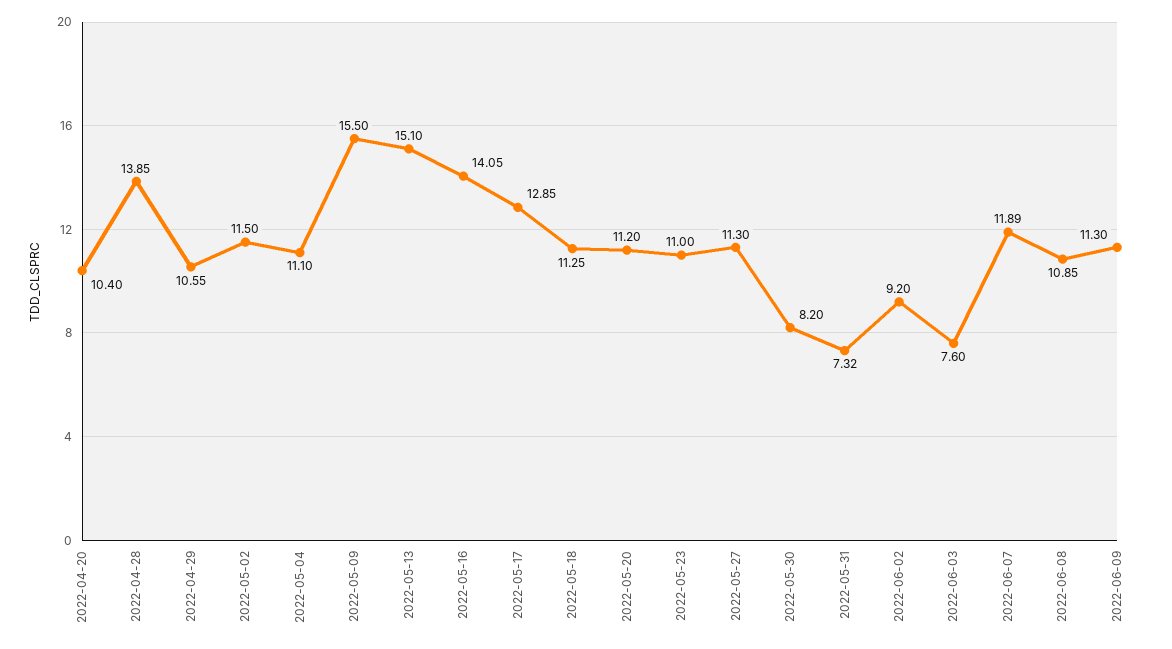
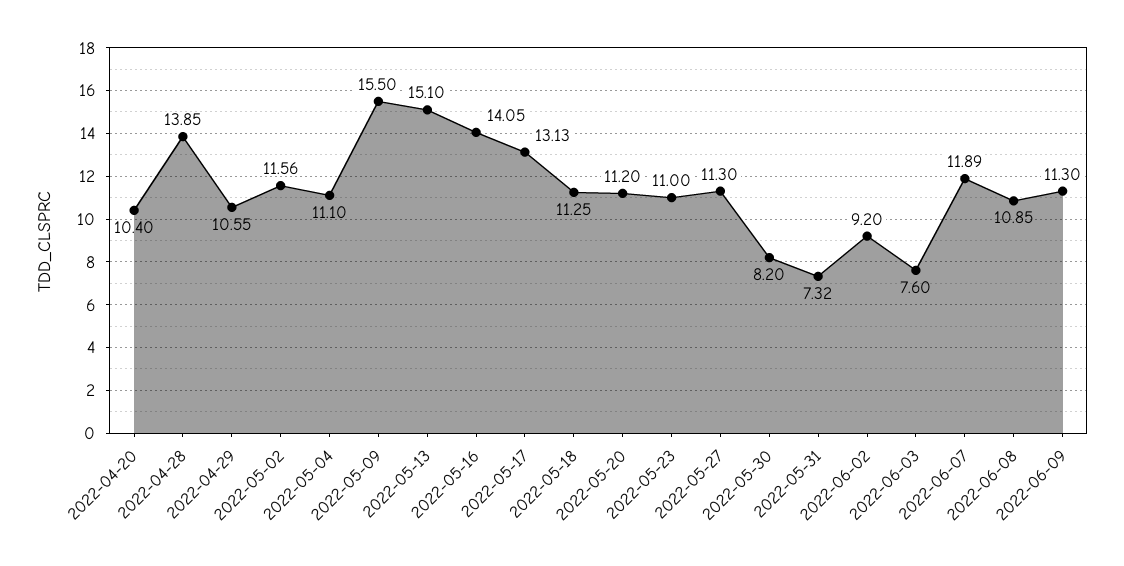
  {
    "2022-04-20": 10.4,
    "2022-04-28": 13.85,
    "2022-04-29": 10.55,
-   "2022-05-02": 11.5,
+   "2022-05-02": 11.56,
    "2022-05-04": 11.1,
    "2022-05-09": 15.5,
    "2022-05-13": 15.1,
    "2022-05-16": 14.05,
-   "2022-05-17": 12.85,
+   "2022-05-17": 13.13,
    "2022-05-18": 11.25,
    "2022-05-20": 11.2,
    "2022-05-23": 11,
    "2022-05-27": 11.3,
    "2022-05-30": 8.2,
    "2022-05-31": 7.32,
    "2022-06-02": 9.2,
    "2022-06-03": 7.6,
    "2022-06-07": 11.89,
    "2022-06-08": 10.85,
    "2022-06-09": 11.3
  }

